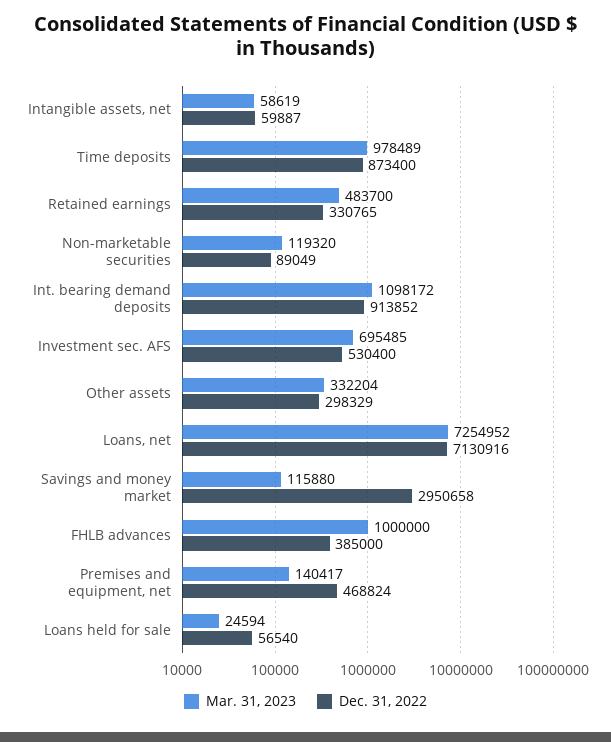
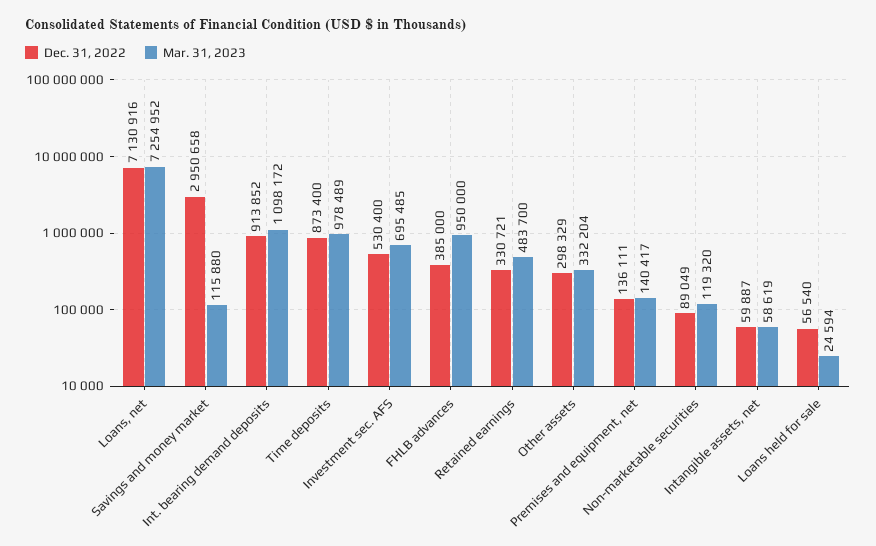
  {
    "Mar. 31, 2023": {
      "Intangible assets, net": 58619,
      "Time deposits": 978489,
      "Retained earnings": 483700,
      "Non-marketable securities": 119320,
      "Int. bearing demand deposits": 1098172,
      "Investment sec. AFS": 695485,
      "Other assets": 332204,
      "Loans, net": 7254952,
      "Savings and money market": 115880,
-     "FHLB advances": 1000000,
+     "FHLB advances": 950000,
      "Premises and equipment, net": 140417,
      "Loans held for sale": 24594
    },
    "Dec. 31, 2022": {
      "Intangible assets, net": 59887,
      "Time deposits": 873400,
-     "Retained earnings": 330765,
+     "Retained earnings": 330721,
      "Non-marketable securities": 89049,
      "Int. bearing demand deposits": 913852,
      "Investment sec. AFS": 530400,
      "Other assets": 298329,
      "Loans, net": 7130916,
      "Savings and money market": 2950658,
      "FHLB advances": 385000,
-     "Premises and equipment, net": 468824,
+     "Premises and equipment, net": 136111,
      "Loans held for sale": 56540
    }
  }

